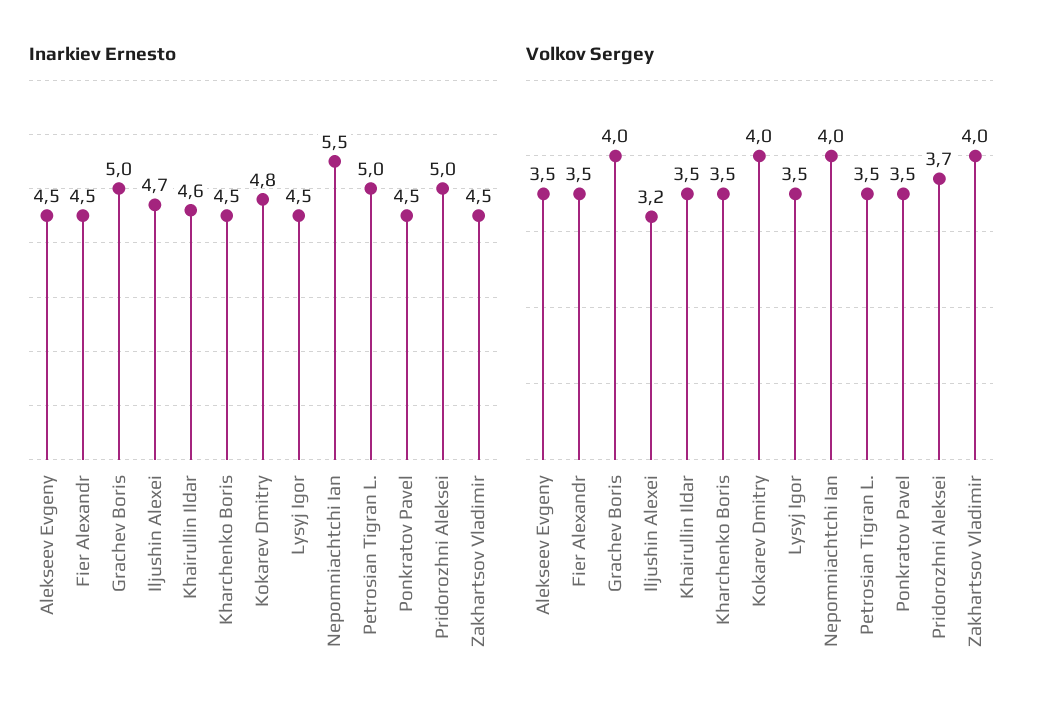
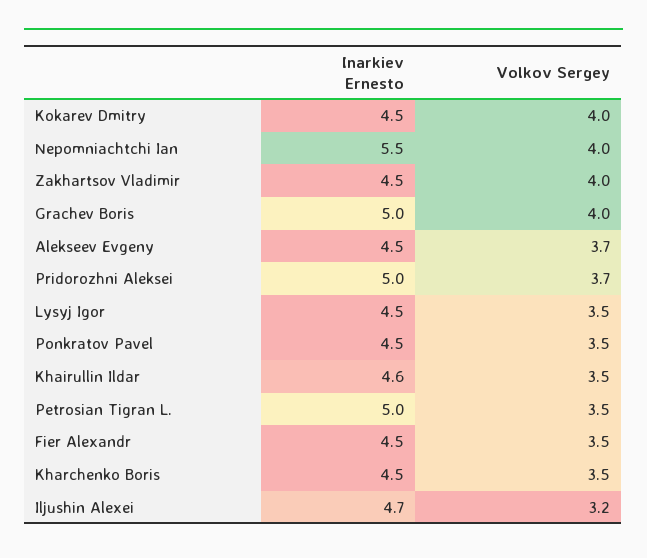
  {
    "Inarkiev Ernesto": {
      "Alekseev Evgeny": 4.5,
      "Fier Alexandr": 4.5,
      "Grachev Boris": 5,
      "Iljushin Alexei": 4.7,
      "Khairullin Ildar": 4.6,
      "Kharchenko Boris": 4.5,
-     "Kokarev Dmitry": 4.8,
+     "Kokarev Dmitry": 4.5,
      "Lysyj Igor": 4.5,
      "Nepomniachtchi Ian": 5.5,
      "Petrosian Tigran L.": 5,
      "Ponkratov Pavel": 4.5,
      "Pridorozhni Aleksei": 5,
      "Zakhartsov Vladimir": 4.5
    },
    "Volkov Sergey": {
-     "Alekseev Evgeny": 3.5,
+     "Alekseev Evgeny": 3.7,
      "Fier Alexandr": 3.5,
      "Grachev Boris": 4,
      "Iljushin Alexei": 3.2,
      "Khairullin Ildar": 3.5,
      "Kharchenko Boris": 3.5,
      "Kokarev Dmitry": 4,
      "Lysyj Igor": 3.5,
      "Nepomniachtchi Ian": 4,
      "Petrosian Tigran L.": 3.5,
      "Ponkratov Pavel": 3.5,
      "Pridorozhni Aleksei": 3.7,
      "Zakhartsov Vladimir": 4
    }
  }

